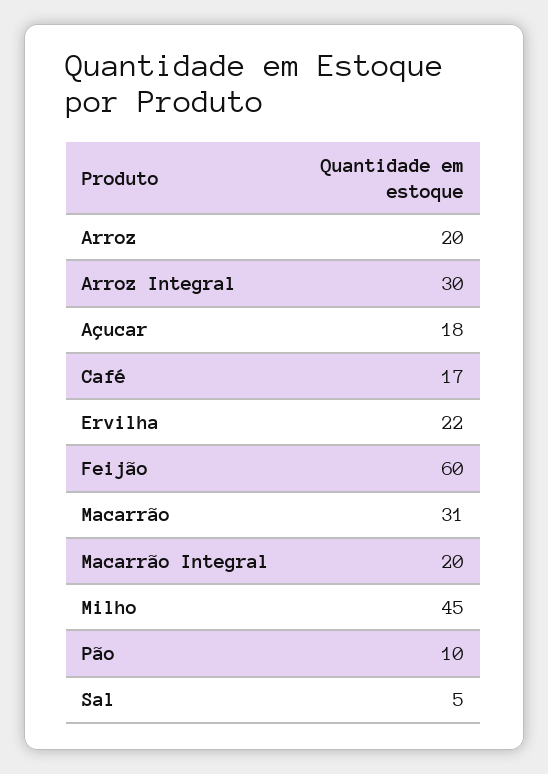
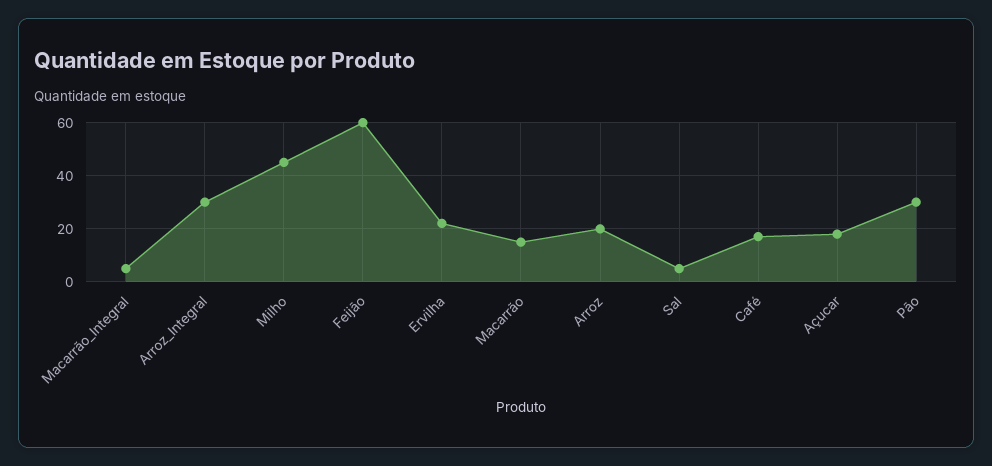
  {
    "Arroz": 20,
    "Arroz Integral": 30,
    "Açucar": 18,
    "Café": 17,
    "Ervilha": 22,
    "Feijão": 60,
-   "Macarrão": 31,
+   "Macarrão": 15,
-   "Macarrão Integral": 20,
+   "Macarrão Integral": 5,
    "Milho": 45,
-   "Pão": 10,
+   "Pão": 30,
    "Sal": 5
  }

